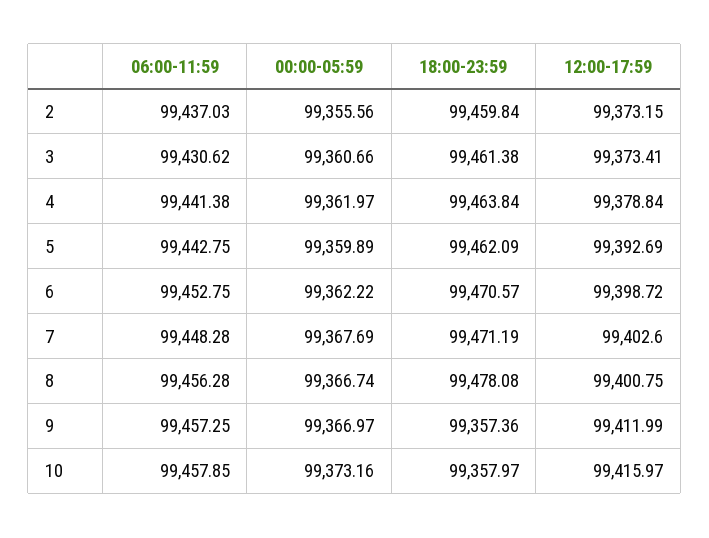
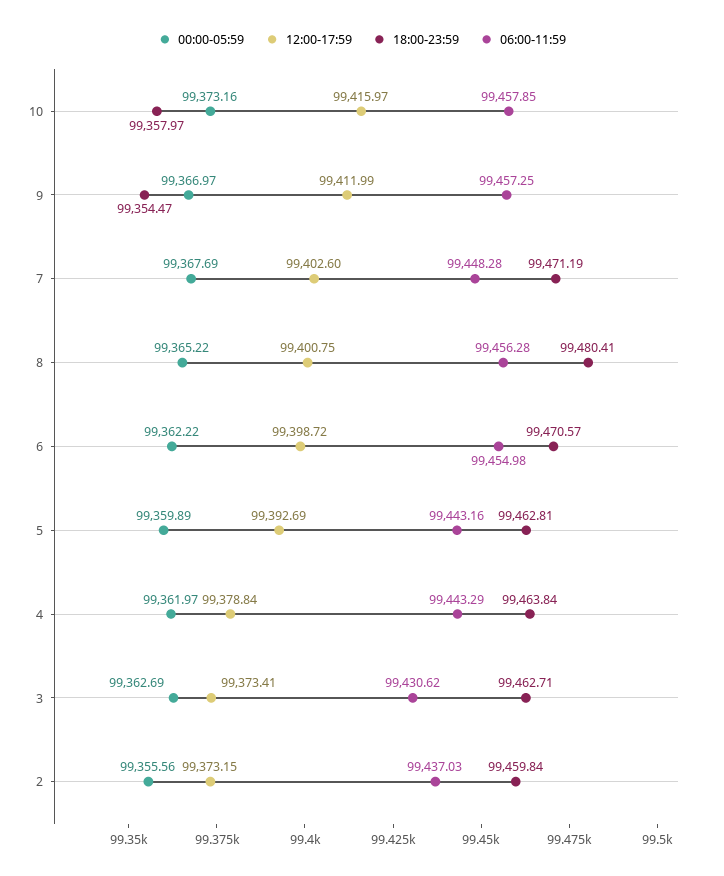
  {
    "06:00-11:59": {
      "2": 99437.03,
      "3": 99430.62,
-     "4": 99441.38,
+     "4": 99443.29,
-     "5": 99442.75,
+     "5": 99443.16,
-     "6": 99452.75,
+     "6": 99454.98,
      "7": 99448.28,
      "8": 99456.28,
      "9": 99457.25,
      "10": 99457.85
    },
    "00:00-05:59": {
      "2": 99355.56,
-     "3": 99360.66,
+     "3": 99362.69,
      "4": 99361.97,
      "5": 99359.89,
      "6": 99362.22,
      "7": 99367.69,
-     "8": 99366.74,
+     "8": 99365.22,
      "9": 99366.97,
      "10": 99373.16
    },
    "18:00-23:59": {
      "2": 99459.84,
-     "3": 99461.38,
+     "3": 99462.71,
      "4": 99463.84,
-     "5": 99462.09,
+     "5": 99462.81,
      "6": 99470.57,
      "7": 99471.19,
-     "8": 99478.08,
+     "8": 99480.41,
-     "9": 99357.36,
+     "9": 99354.47,
      "10": 99357.97
    },
    "12:00-17:59": {
      "2": 99373.15,
      "3": 99373.41,
      "4": 99378.84,
      "5": 99392.69,
      "6": 99398.72,
      "7": 99402.6,
      "8": 99400.75,
      "9": 99411.99,
      "10": 99415.97
    }
  }

